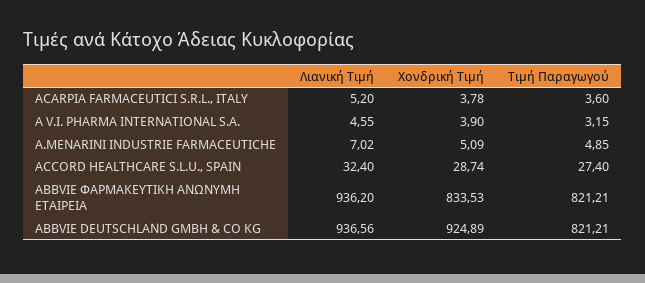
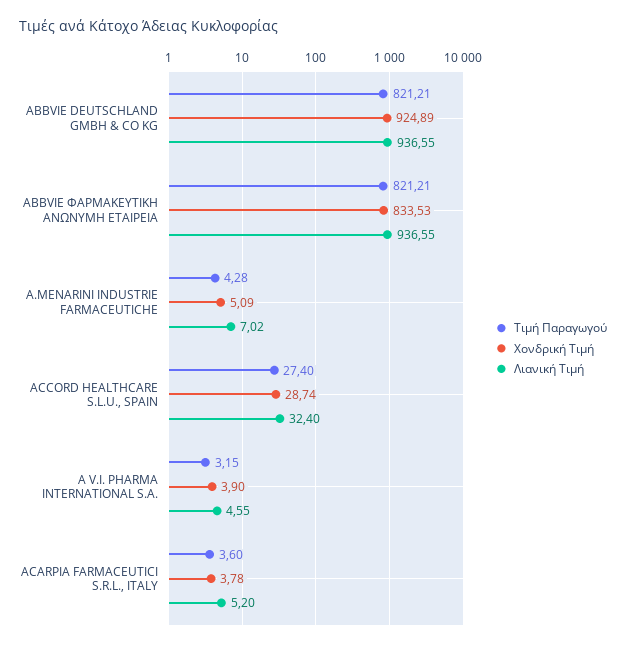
  {
    "Λιανική Τιμή": {
      "ACARPIA FARMACEUTICI S.R.L., ITALY": 5.2,
      "A V.I. PHARMA INTERNATIONAL S.A.": 4.55,
      "A.MENARINI INDUSTRIE FARMACEUTICHE": 7.02,
      "ACCORD HEALTHCARE S.L.U., SPAIN": 32.4,
-     "ABBVIE ΦΑΡΜΑΚΕΥΤΙΚΗ ΑΝΩΝΥΜΗ ΕΤΑΙΡΕΙΑ": 936.2,
+     "ABBVIE ΦΑΡΜΑΚΕΥΤΙΚΗ ΑΝΩΝΥΜΗ ΕΤΑΙΡΕΙΑ": 936.55,
-     "ABBVIE DEUTSCHLAND GMBH & CO KG": 936.56
+     "ABBVIE DEUTSCHLAND GMBH & CO KG": 936.55
    },
    "Χονδρική Τιμή": {
      "ACARPIA FARMACEUTICI S.R.L., ITALY": 3.78,
      "A V.I. PHARMA INTERNATIONAL S.A.": 3.9,
      "A.MENARINI INDUSTRIE FARMACEUTICHE": 5.09,
      "ACCORD HEALTHCARE S.L.U., SPAIN": 28.74,
      "ABBVIE ΦΑΡΜΑΚΕΥΤΙΚΗ ΑΝΩΝΥΜΗ ΕΤΑΙΡΕΙΑ": 833.53,
      "ABBVIE DEUTSCHLAND GMBH & CO KG": 924.89
    },
    "Τιμή Παραγωγού": {
      "ACARPIA FARMACEUTICI S.R.L., ITALY": 3.6,
      "A V.I. PHARMA INTERNATIONAL S.A.": 3.15,
-     "A.MENARINI INDUSTRIE FARMACEUTICHE": 4.85,
+     "A.MENARINI INDUSTRIE FARMACEUTICHE": 4.28,
      "ACCORD HEALTHCARE S.L.U., SPAIN": 27.4,
      "ABBVIE ΦΑΡΜΑΚΕΥΤΙΚΗ ΑΝΩΝΥΜΗ ΕΤΑΙΡΕΙΑ": 821.21,
      "ABBVIE DEUTSCHLAND GMBH & CO KG": 821.21
    }
  }

